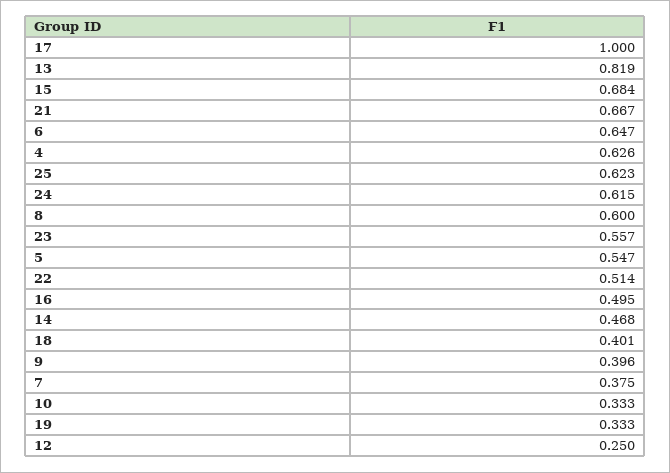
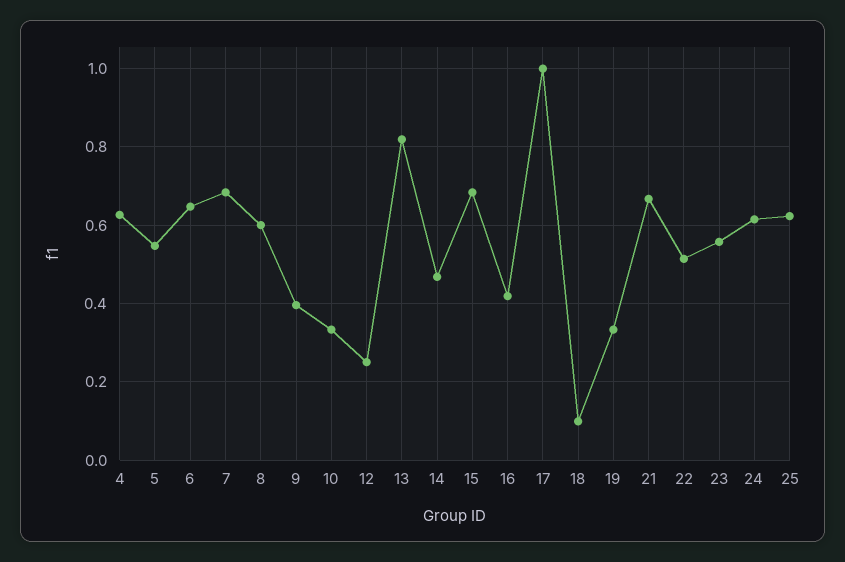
  {
    "17": 1,
    "13": 0.819,
    "15": 0.684,
    "21": 0.667,
    "6": 0.647,
    "4": 0.626,
    "25": 0.623,
    "24": 0.615,
    "8": 0.6,
    "23": 0.557,
    "5": 0.547,
    "22": 0.514,
-   "16": 0.495,
+   "16": 0.42,
    "14": 0.468,
-   "18": 0.401,
+   "18": 0.1,
    "9": 0.396,
-   "7": 0.375,
+   "7": 0.68,
    "10": 0.333,
    "19": 0.333,
    "12": 0.25
  }

